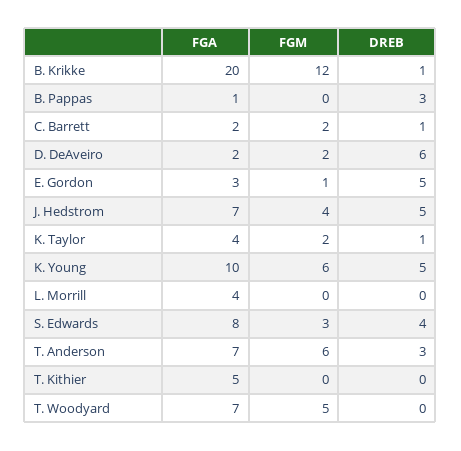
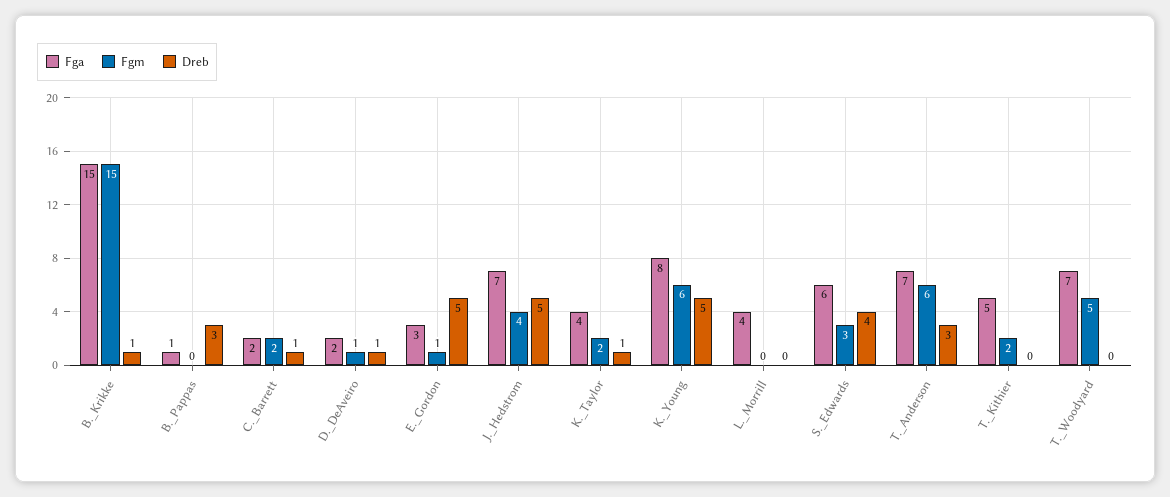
  {
    "FGA": {
-     "B. Krikke": 20,
+     "B. Krikke": 15,
      "B. Pappas": 1,
      "C. Barrett": 2,
      "D. DeAveiro": 2,
      "E. Gordon": 3,
      "J. Hedstrom": 7,
      "K. Taylor": 4,
-     "K. Young": 10,
+     "K. Young": 8,
      "L. Morrill": 4,
-     "S. Edwards": 8,
+     "S. Edwards": 6,
      "T. Anderson": 7,
      "T. Kithier": 5,
      "T. Woodyard": 7
    },
    "FGM": {
-     "B. Krikke": 12,
+     "B. Krikke": 15,
      "B. Pappas": 0,
      "C. Barrett": 2,
-     "D. DeAveiro": 2,
+     "D. DeAveiro": 1,
      "E. Gordon": 1,
      "J. Hedstrom": 4,
      "K. Taylor": 2,
      "K. Young": 6,
      "L. Morrill": 0,
      "S. Edwards": 3,
      "T. Anderson": 6,
-     "T. Kithier": 0,
+     "T. Kithier": 2,
      "T. Woodyard": 5
    },
    "DREB": {
      "B. Krikke": 1,
      "B. Pappas": 3,
      "C. Barrett": 1,
-     "D. DeAveiro": 6,
+     "D. DeAveiro": 1,
      "E. Gordon": 5,
      "J. Hedstrom": 5,
      "K. Taylor": 1,
      "K. Young": 5,
      "L. Morrill": 0,
      "S. Edwards": 4,
      "T. Anderson": 3,
      "T. Kithier": 0,
      "T. Woodyard": 0
    }
  }

